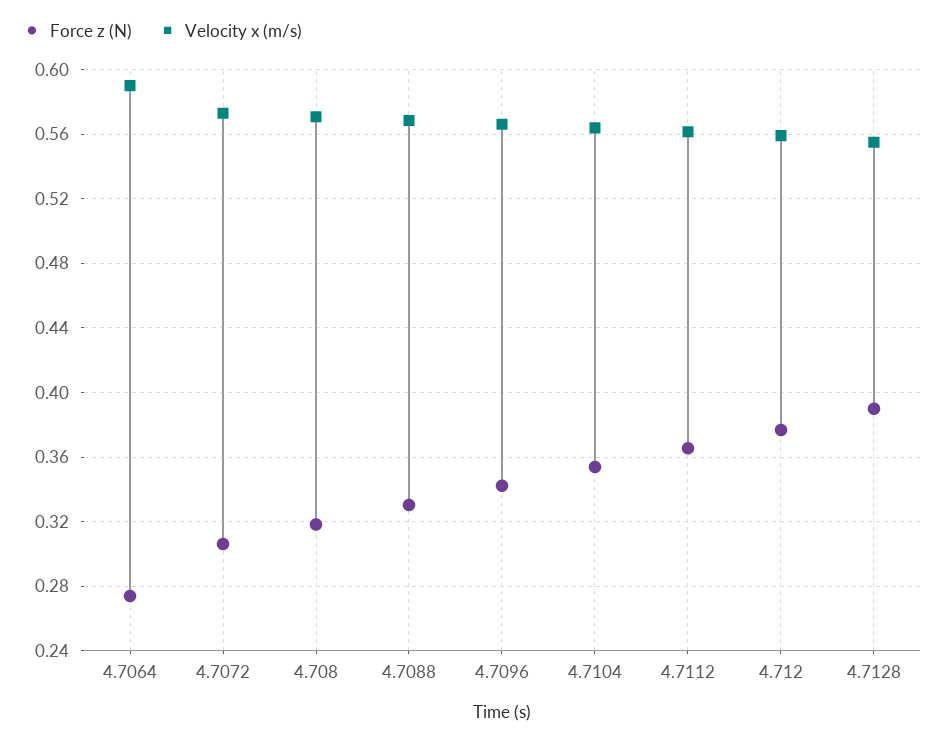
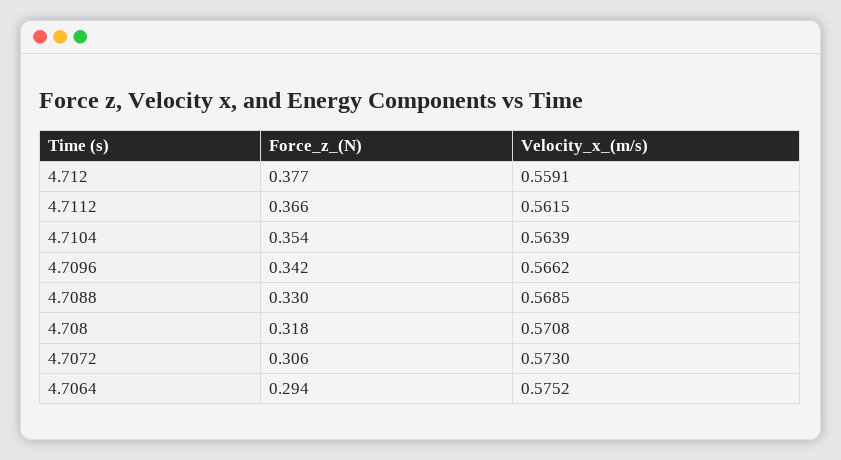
  {
    "Force z (N)": {
-     "4.7064": 0.275,
+     "4.7064": 0.294,
      "4.7072": 0.306,
      "4.708": 0.318,
      "4.7088": 0.33,
      "4.7096": 0.342,
      "4.7104": 0.354,
      "4.7112": 0.366,
-     "4.712": 0.377,
+     "4.712": 0.377
-     "4.7128": 0.39
    },
    "Velocity x (m/s)": {
-     "4.7064": 0.59,
+     "4.7064": 0.5752,
      "4.7072": 0.573,
      "4.708": 0.5708,
      "4.7088": 0.5685,
      "4.7096": 0.5662,
      "4.7104": 0.5639,
      "4.7112": 0.5615,
-     "4.712": 0.5591,
+     "4.712": 0.5591
-     "4.7128": 0.555
    }
  }

